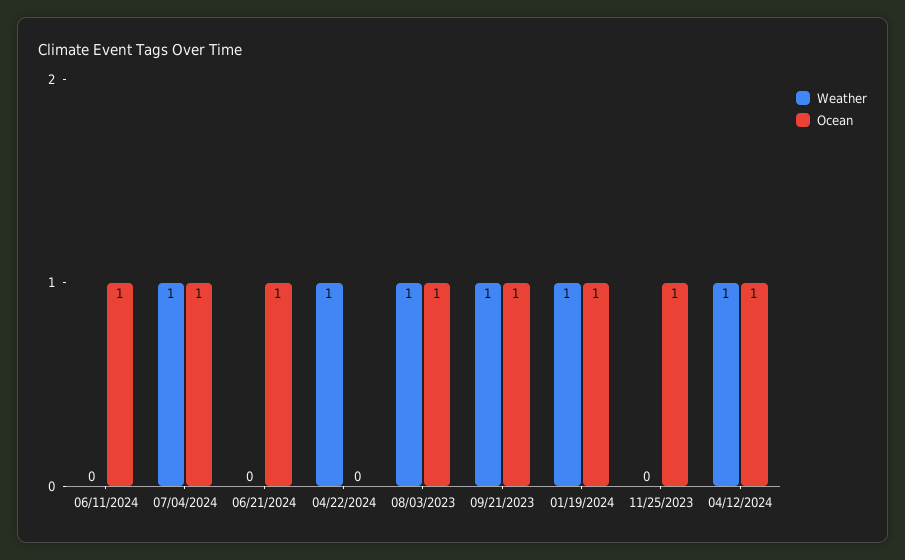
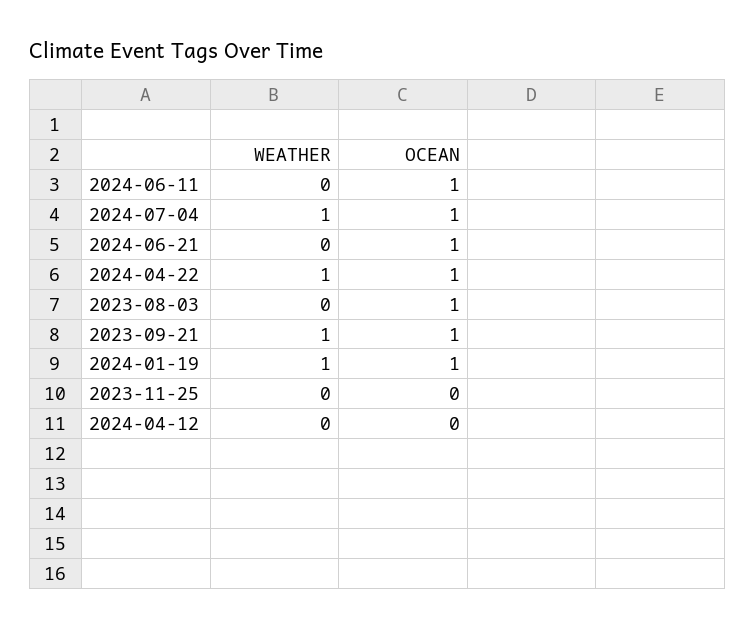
  {
    "Weather": {
      "06/11/2024": 0,
      "07/04/2024": 1,
      "06/21/2024": 0,
      "04/22/2024": 1,
-     "08/03/2023": 1,
+     "08/03/2023": 0,
      "09/21/2023": 1,
      "01/19/2024": 1,
      "11/25/2023": 0,
-     "04/12/2024": 1
+     "04/12/2024": 0
    },
    "Ocean": {
      "06/11/2024": 1,
      "07/04/2024": 1,
      "06/21/2024": 1,
-     "04/22/2024": 0,
+     "04/22/2024": 1,
      "08/03/2023": 1,
      "09/21/2023": 1,
      "01/19/2024": 1,
-     "11/25/2023": 1,
+     "11/25/2023": 0,
-     "04/12/2024": 1
+     "04/12/2024": 0
    }
  }

